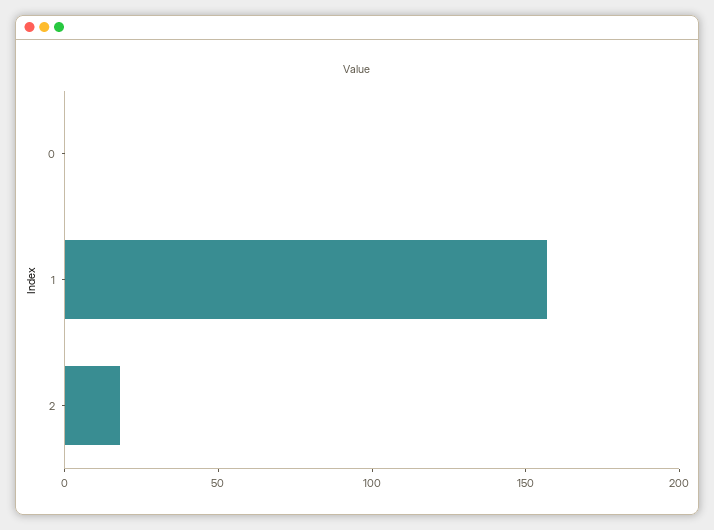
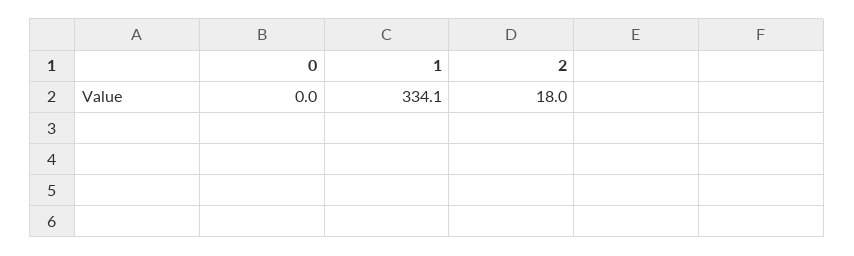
  {
    "0": 0,
-   "1": 160,
+   "1": 334.1,
    "2": 18
  }

